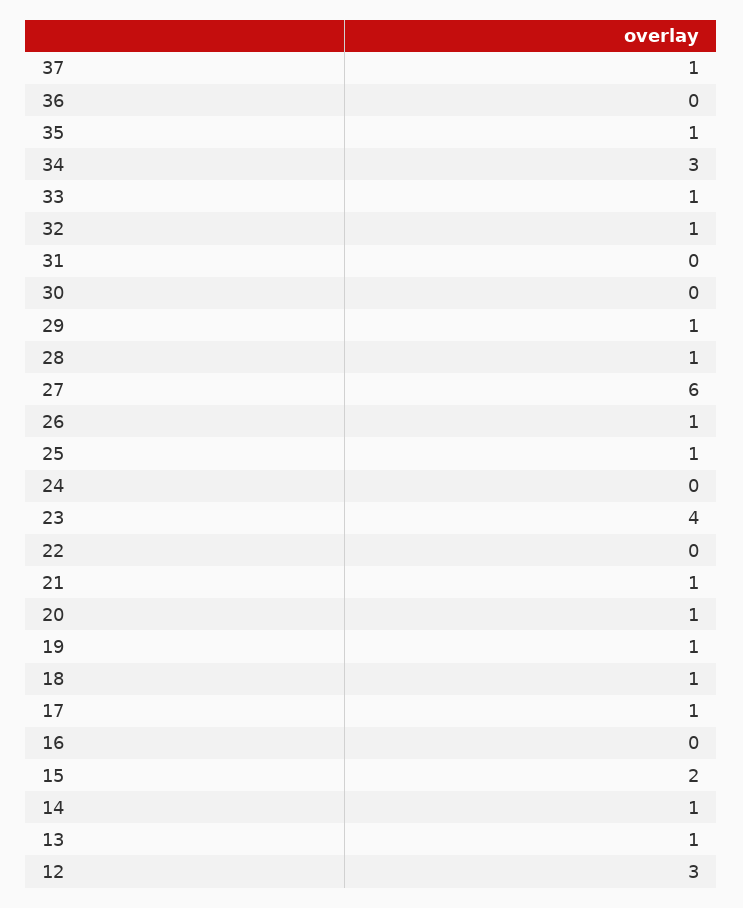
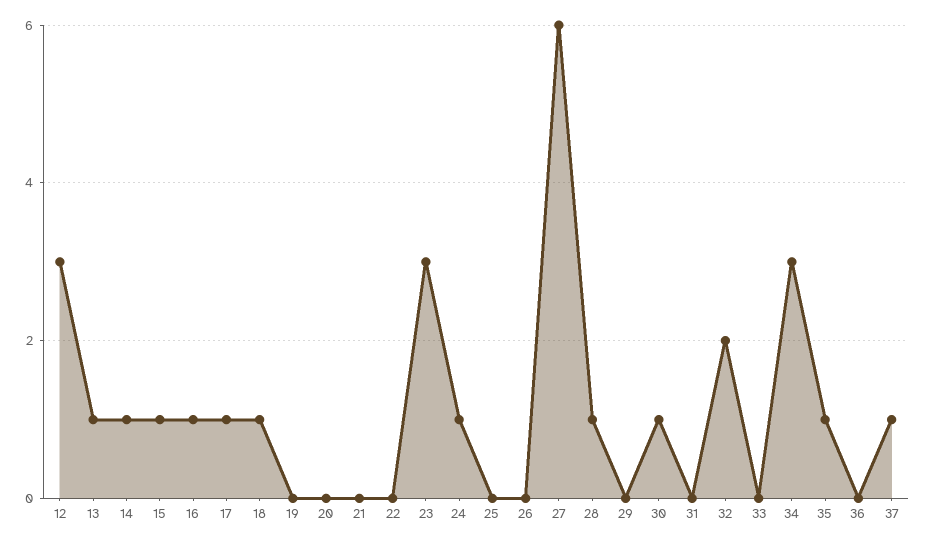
  {
    "37": 1,
    "36": 0,
    "35": 1,
    "34": 3,
-   "33": 1,
+   "33": 0,
-   "32": 1,
+   "32": 2,
    "31": 0,
-   "30": 0,
+   "30": 1,
-   "29": 1,
+   "29": 0,
    "28": 1,
    "27": 6,
-   "26": 1,
+   "26": 0,
-   "25": 1,
+   "25": 0,
-   "24": 0,
+   "24": 1,
-   "23": 4,
+   "23": 3,
    "22": 0,
-   "21": 1,
+   "21": 0,
-   "20": 1,
+   "20": 0,
-   "19": 1,
+   "19": 0,
    "18": 1,
    "17": 1,
-   "16": 0,
+   "16": 1,
-   "15": 2,
+   "15": 1,
    "14": 1,
    "13": 1,
    "12": 3
  }

